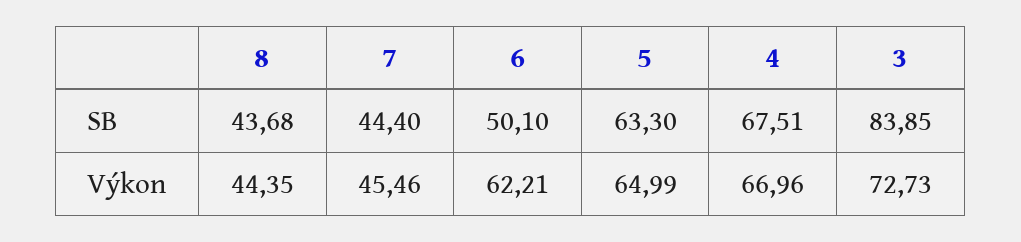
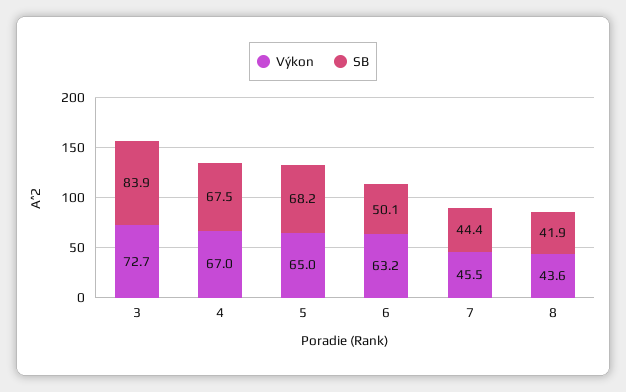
  {
    "SB": {
-     "8": 43.68,
+     "8": 41.9,
      "7": 44.4,
      "6": 50.1,
-     "5": 63.3,
+     "5": 68.2,
      "4": 67.51,
      "3": 83.85
    },
    "Výkon": {
-     "8": 44.35,
+     "8": 43.6,
      "7": 45.46,
-     "6": 62.21,
+     "6": 63.2,
      "5": 64.99,
      "4": 66.96,
      "3": 72.73
    }
  }

